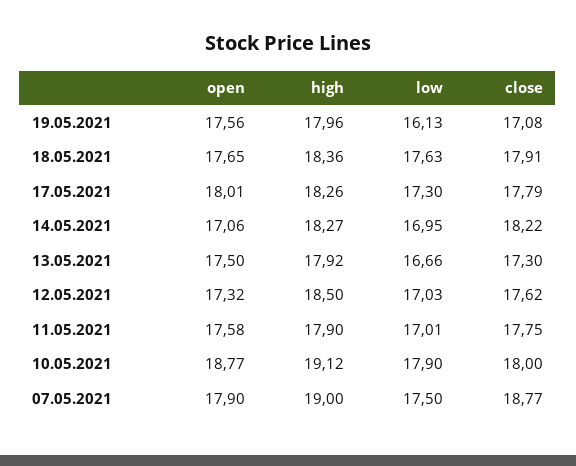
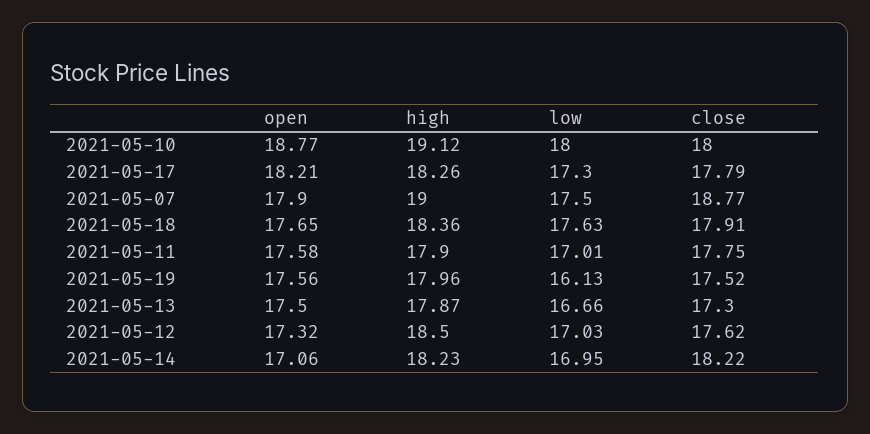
  {
    "open": {
      "19.05.2021": 17.56,
      "18.05.2021": 17.65,
-     "17.05.2021": 18.01,
+     "17.05.2021": 18.21,
      "14.05.2021": 17.06,
      "13.05.2021": 17.5,
      "12.05.2021": 17.32,
      "11.05.2021": 17.58,
      "10.05.2021": 18.77,
      "07.05.2021": 17.9
    },
    "high": {
      "19.05.2021": 17.96,
      "18.05.2021": 18.36,
      "17.05.2021": 18.26,
-     "14.05.2021": 18.27,
+     "14.05.2021": 18.23,
-     "13.05.2021": 17.92,
+     "13.05.2021": 17.87,
      "12.05.2021": 18.5,
      "11.05.2021": 17.9,
      "10.05.2021": 19.12,
      "07.05.2021": 19
    },
    "low": {
      "19.05.2021": 16.13,
      "18.05.2021": 17.63,
      "17.05.2021": 17.3,
      "14.05.2021": 16.95,
      "13.05.2021": 16.66,
      "12.05.2021": 17.03,
      "11.05.2021": 17.01,
-     "10.05.2021": 17.9,
+     "10.05.2021": 18,
      "07.05.2021": 17.5
    },
    "close": {
-     "19.05.2021": 17.08,
+     "19.05.2021": 17.52,
      "18.05.2021": 17.91,
      "17.05.2021": 17.79,
      "14.05.2021": 18.22,
      "13.05.2021": 17.3,
      "12.05.2021": 17.62,
      "11.05.2021": 17.75,
      "10.05.2021": 18,
      "07.05.2021": 18.77
    }
  }

